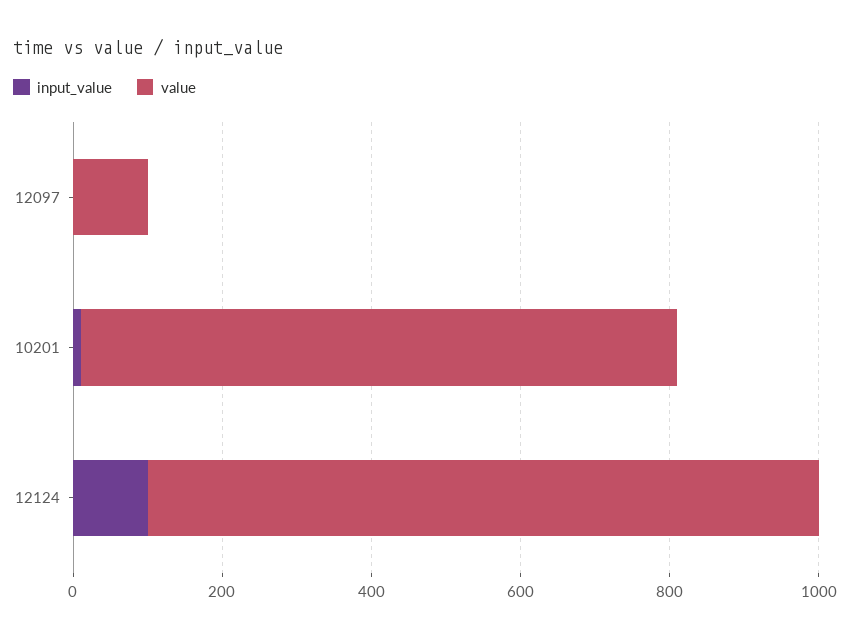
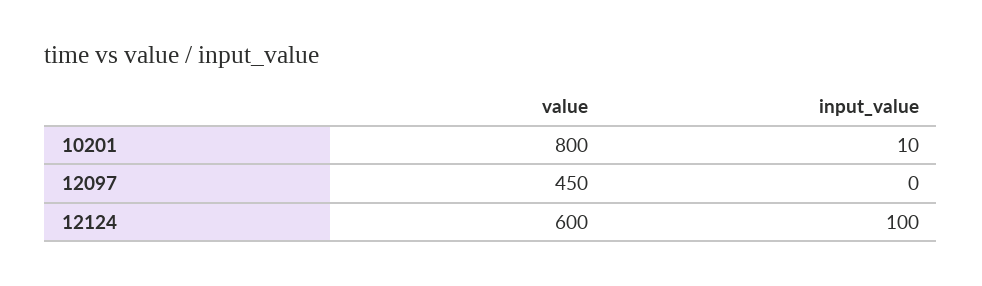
  {
    "input_value": {
      "12097": 0,
      "10201": 10,
      "12124": 100
    },
    "value": {
-     "12097": 100,
+     "12097": 450,
      "10201": 800,
-     "12124": 900
+     "12124": 600
    }
  }

